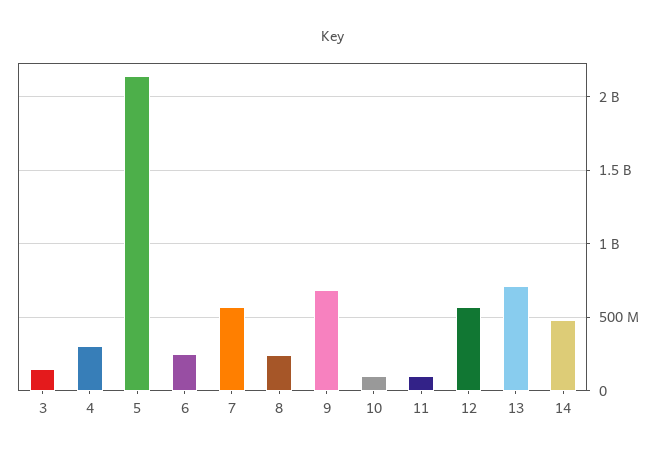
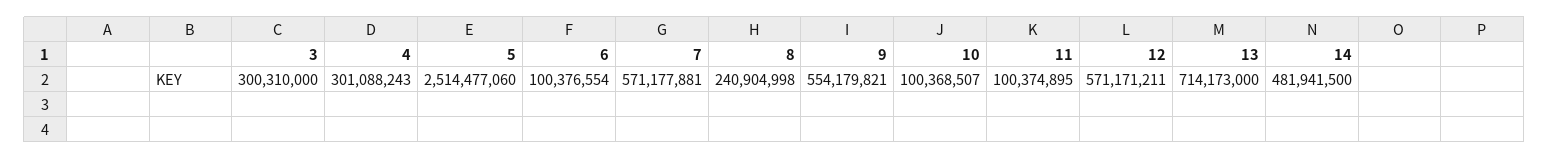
  {
-   "3": 150000000,
+   "3": 300310000,
    "4": 301088243,
-   "5": 2150000000,
+   "5": 2514477060,
-   "6": 250000000,
+   "6": 100376554,
    "7": 571177881,
    "8": 240904998,
-   "9": 700000000,
+   "9": 554179821,
    "10": 100368507,
    "11": 100374895,
    "12": 571171211,
    "13": 714173000,
    "14": 481941500
  }

